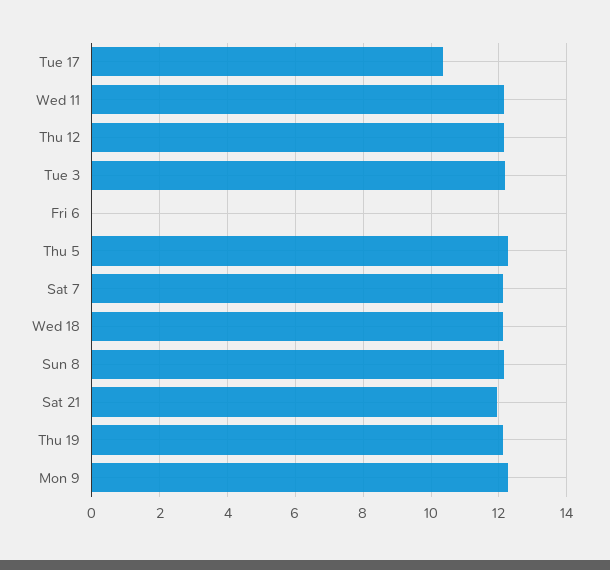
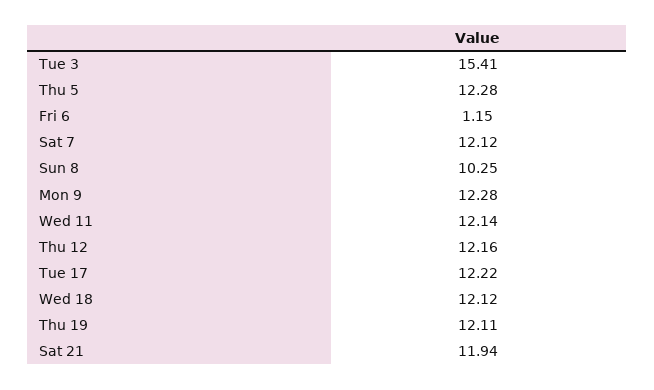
  {
-   "Tue 17": 10.4,
+   "Tue 17": 12.22,
    "Wed 11": 12.14,
    "Thu 12": 12.16,
-   "Tue 3": 12.2,
+   "Tue 3": 15.41,
-   "Fri 6": 0,
+   "Fri 6": 1.15,
    "Thu 5": 12.28,
    "Sat 7": 12.12,
    "Wed 18": 12.12,
-   "Sun 8": 12.2,
+   "Sun 8": 10.25,
    "Sat 21": 11.94,
    "Thu 19": 12.11,
    "Mon 9": 12.28
  }

